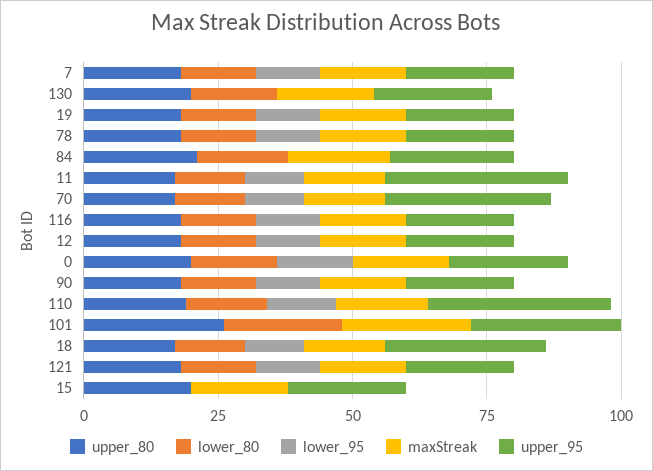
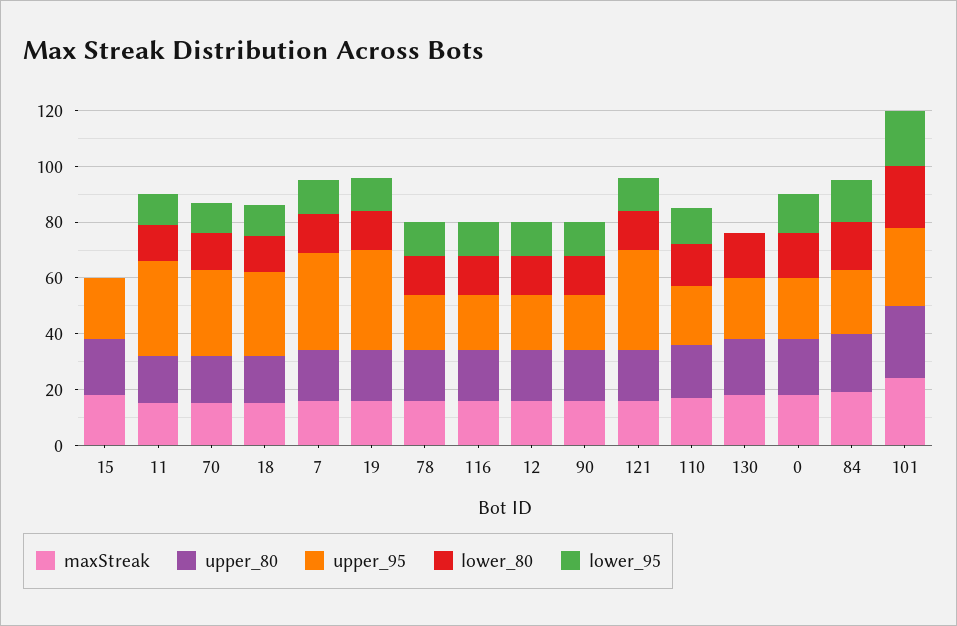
  {
    "upper_80": {
      "7": 20,
      "130": 20,
      "19": 20,
      "78": 20,
      "84": 20,
      "11": 15,
      "70": 15,
      "116": 20,
      "12": 20,
      "0": 20,
      "90": 20,
      "110": 20,
      "101": 25,
      "18": 15,
      "121": 20,
      "15": 20
    },
    "lower_80": {
      "7": 15,
      "130": 15,
      "19": 15,
      "78": 15,
      "84": 15,
      "11": 15,
      "70": 15,
      "116": 15,
      "12": 15,
      "0": 15,
      "90": 15,
      "110": 15,
      "101": 20,
      "18": 15,
      "121": 15,
      "15": 0
    },
    "lower_95": {
      "7": 10,
      "130": 0,
      "19": 10,
      "78": 10,
-     "84": 0,
+     "84": 15,
      "11": 10,
      "70": 10,
      "116": 10,
      "12": 10,
      "0": 15,
      "90": 10,
      "110": 15,
-     "101": 0,
+     "101": 20,
      "18": 10,
      "121": 10,
      "15": 0
    },
    "maxStreak": {
      "7": 15,
      "130": 20,
      "19": 15,
      "78": 15,
      "84": 20,
      "11": 15,
      "70": 15,
      "116": 15,
      "12": 15,
      "0": 20,
      "90": 15,
      "110": 15,
      "101": 25,
      "18": 15,
      "121": 15,
      "15": 20
    },
    "upper_95": {
-     "7": 20,
+     "7": 35,
      "130": 20,
-     "19": 20,
+     "19": 35,
      "78": 20,
      "84": 25,
      "11": 35,
      "70": 30,
      "116": 20,
      "12": 20,
      "0": 20,
      "90": 20,
-     "110": 35,
+     "110": 20,
      "101": 30,
      "18": 30,
-     "121": 20,
+     "121": 35,
      "15": 20
    }
  }

